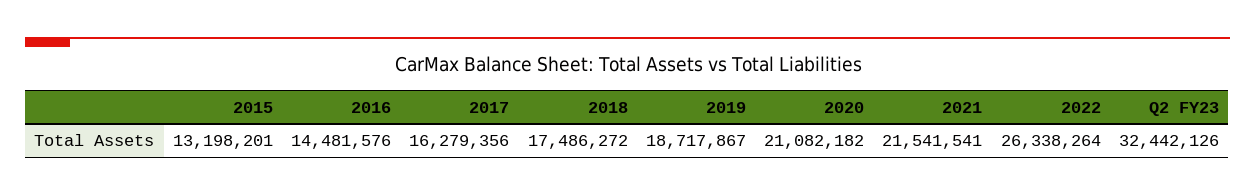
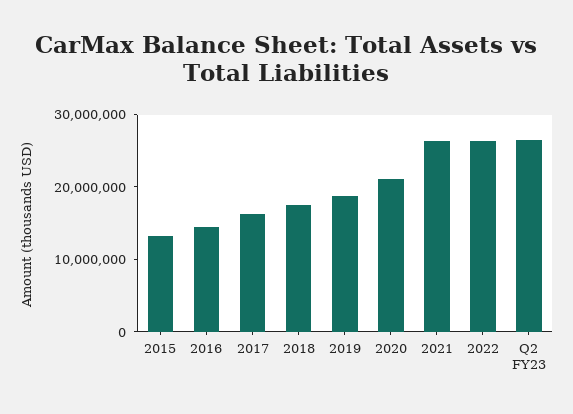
  {
    "2015": 13198201,
    "2016": 14481576,
    "2017": 16279356,
    "2018": 17486272,
    "2019": 18717867,
    "2020": 21082182,
-   "2021": 21541541,
+   "2021": 26000000,
    "2022": 26338264,
-   "Q2 FY23": 32442126
+   "Q2 FY23": 26000000
  }

